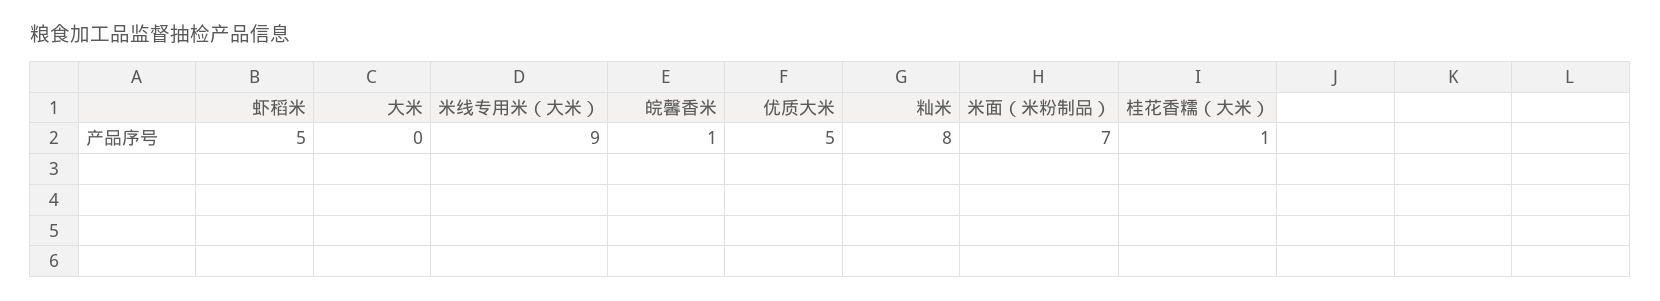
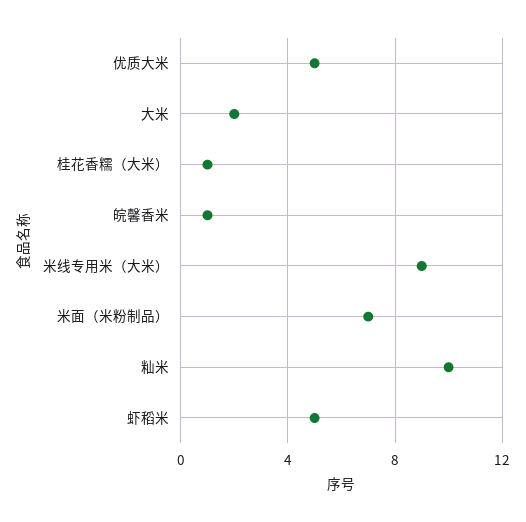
  {
    "虾稻米": 5,
-   "大米": 0,
+   "大米": 2,
    "米线专用米（大米）": 9,
    "皖馨香米": 1,
    "优质大米": 5,
-   "籼米": 8,
+   "籼米": 10,
    "米面（米粉制品）": 7,
    "桂花香糯（大米）": 1
  }

